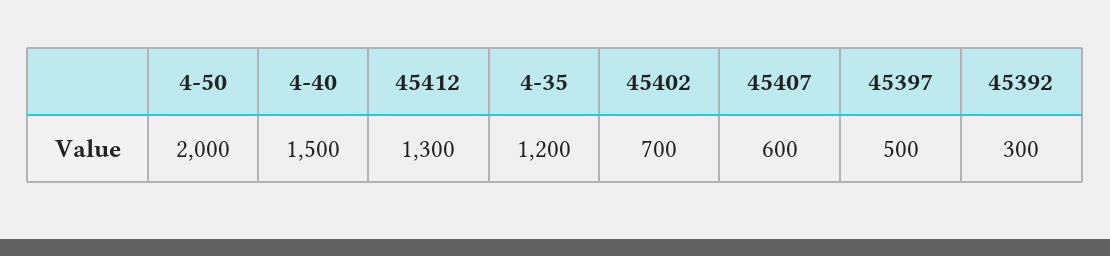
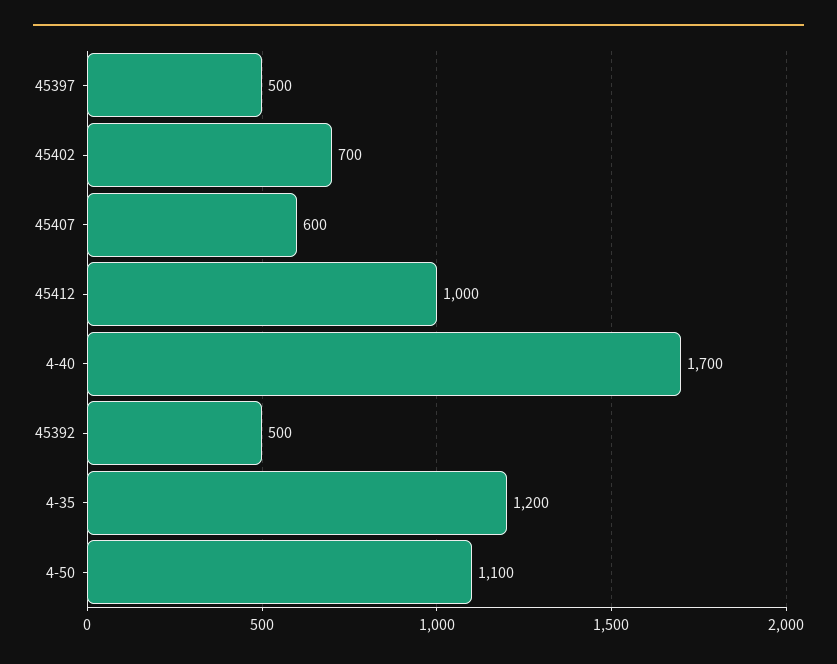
  {
-   "4-50": 2000,
+   "4-50": 1100,
-   "4-40": 1500,
+   "4-40": 1700,
-   "45412": 1300,
+   "45412": 1000,
    "4-35": 1200,
    "45402": 700,
    "45407": 600,
    "45397": 500,
-   "45392": 300
+   "45392": 500
  }

